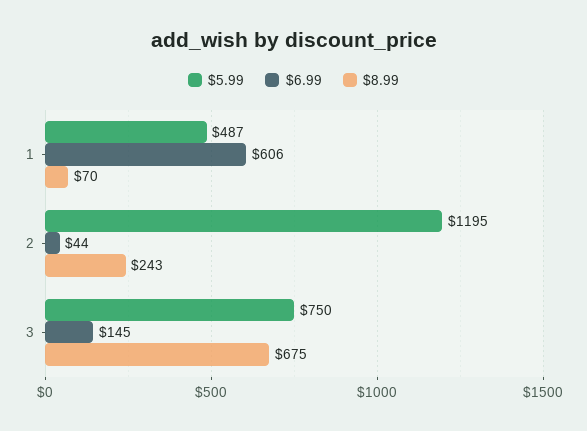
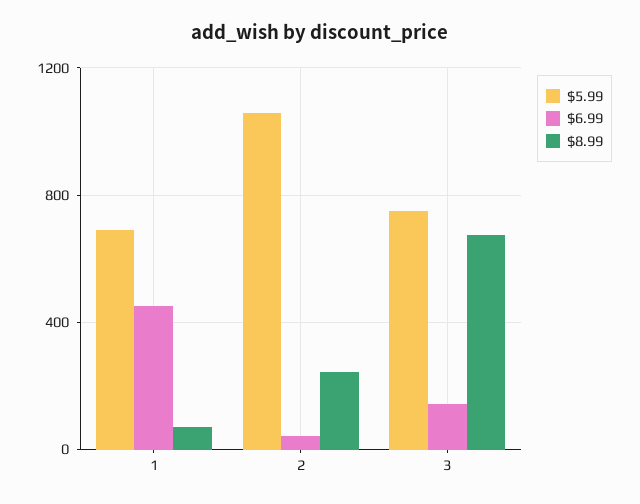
  {
    "$5.99": {
-     "1": 487,
+     "1": 700,
-     "2": 1195,
+     "2": 1050,
      "3": 750
    },
    "$6.99": {
-     "1": 606,
+     "1": 450,
      "2": 44,
      "3": 145
    },
    "$8.99": {
      "1": 70,
      "2": 243,
      "3": 675
    }
  }

